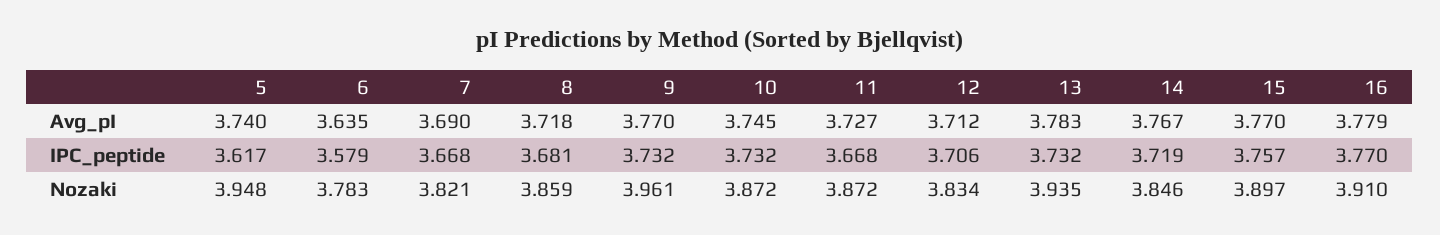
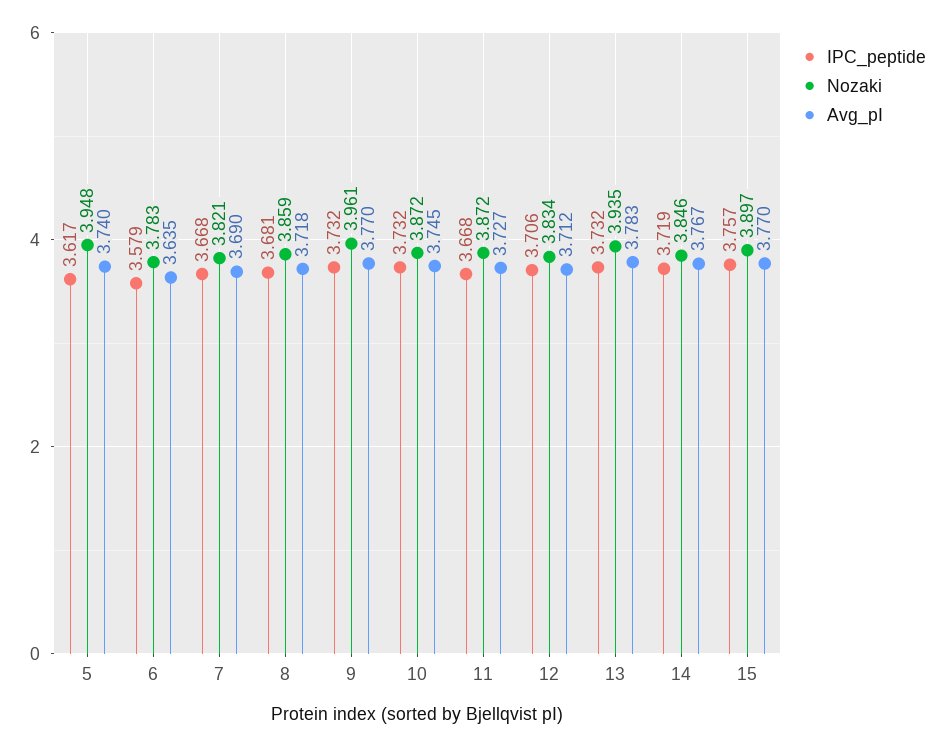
  {
    "Avg_pI": {
      "5": 3.74,
      "6": 3.635,
      "7": 3.69,
      "8": 3.718,
      "9": 3.77,
      "10": 3.745,
      "11": 3.727,
      "12": 3.712,
      "13": 3.783,
      "14": 3.767,
-     "15": 3.77,
+     "15": 3.77
-     "16": 3.779
    },
    "IPC_peptide": {
      "5": 3.617,
      "6": 3.579,
      "7": 3.668,
      "8": 3.681,
      "9": 3.732,
      "10": 3.732,
      "11": 3.668,
      "12": 3.706,
      "13": 3.732,
      "14": 3.719,
-     "15": 3.757,
+     "15": 3.757
-     "16": 3.77
    },
    "Nozaki": {
      "5": 3.948,
      "6": 3.783,
      "7": 3.821,
      "8": 3.859,
      "9": 3.961,
      "10": 3.872,
      "11": 3.872,
      "12": 3.834,
      "13": 3.935,
      "14": 3.846,
-     "15": 3.897,
+     "15": 3.897
-     "16": 3.91
    }
  }

